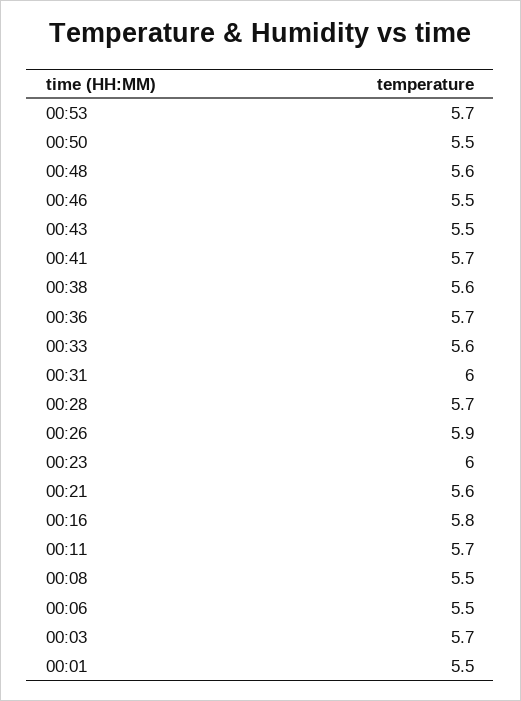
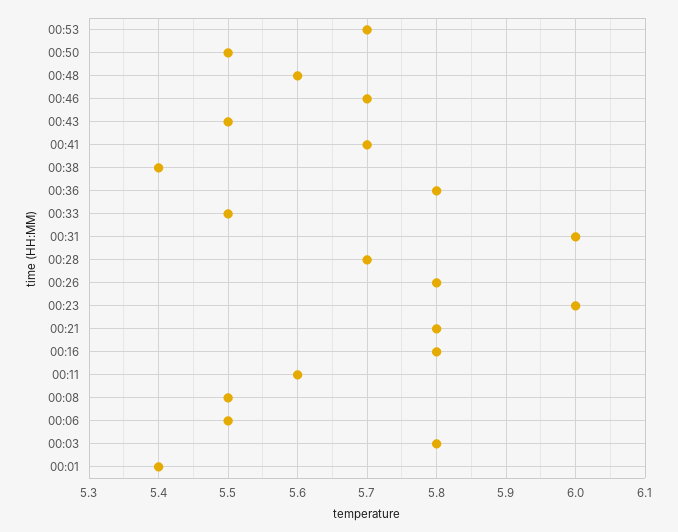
  {
    "00:53": 5.7,
    "00:50": 5.5,
    "00:48": 5.6,
-   "00:46": 5.5,
+   "00:46": 5.7,
    "00:43": 5.5,
    "00:41": 5.7,
-   "00:38": 5.6,
+   "00:38": 5.4,
-   "00:36": 5.7,
+   "00:36": 5.8,
-   "00:33": 5.6,
+   "00:33": 5.5,
    "00:31": 6,
    "00:28": 5.7,
-   "00:26": 5.9,
+   "00:26": 5.8,
    "00:23": 6,
-   "00:21": 5.6,
+   "00:21": 5.8,
    "00:16": 5.8,
-   "00:11": 5.7,
+   "00:11": 5.6,
    "00:08": 5.5,
    "00:06": 5.5,
-   "00:03": 5.7,
+   "00:03": 5.8,
-   "00:01": 5.5
+   "00:01": 5.4
  }

